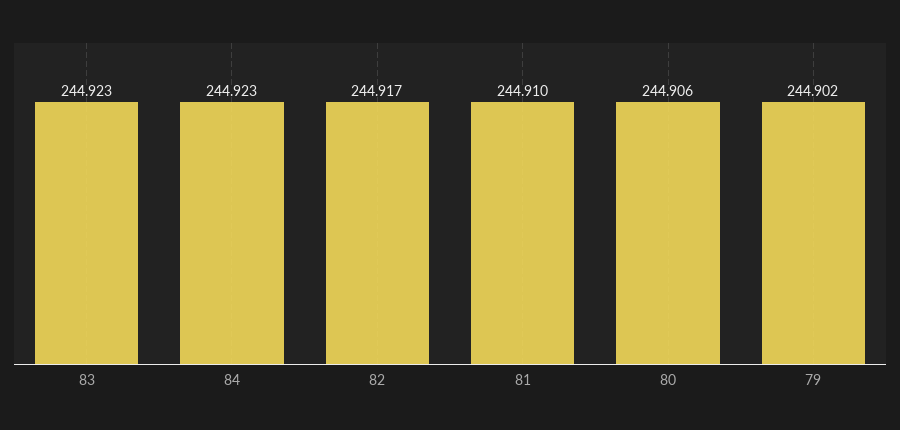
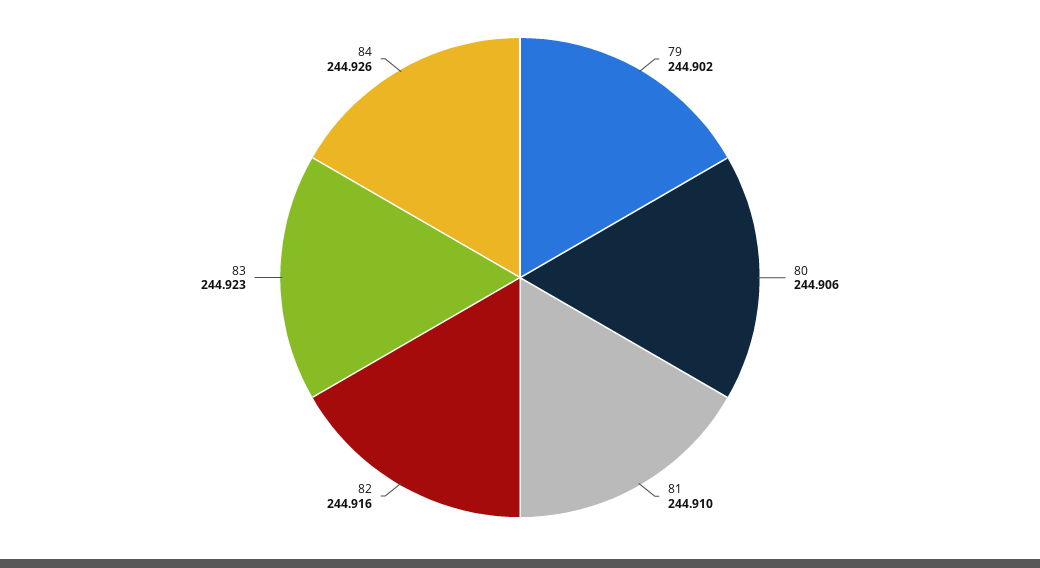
  {
    "83": 244.923,
-   "84": 244.923,
+   "84": 244.926,
-   "82": 244.917,
+   "82": 244.916,
    "81": 244.91,
    "80": 244.906,
    "79": 244.902
  }

